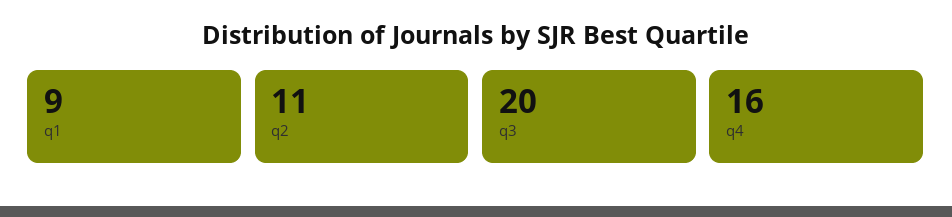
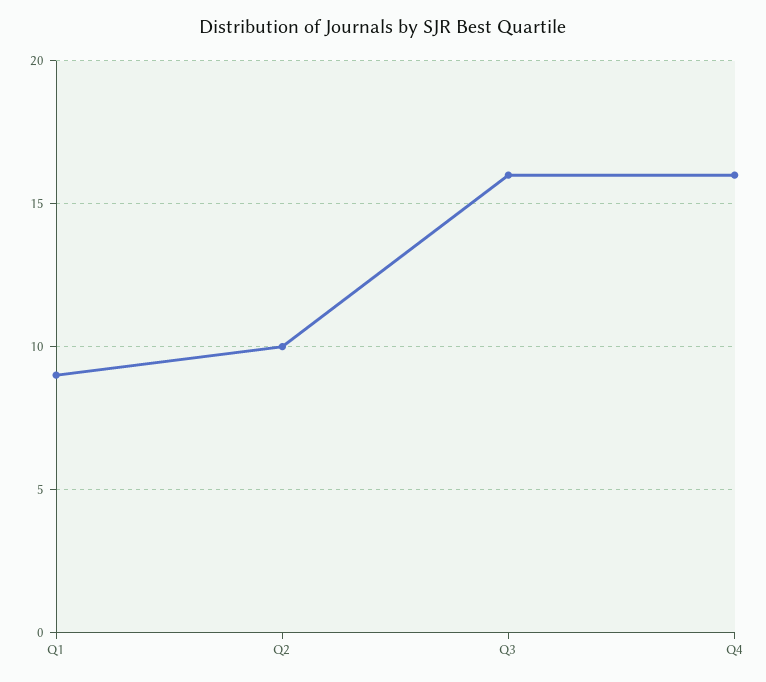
  {
    "q1": 9,
-   "q2": 11,
+   "q2": 10,
-   "q3": 20,
+   "q3": 16,
    "q4": 16
  }

